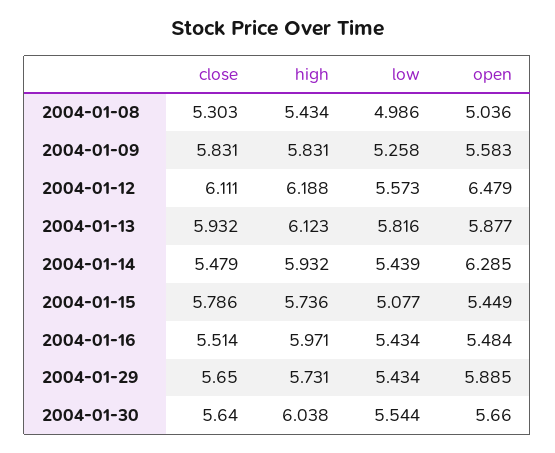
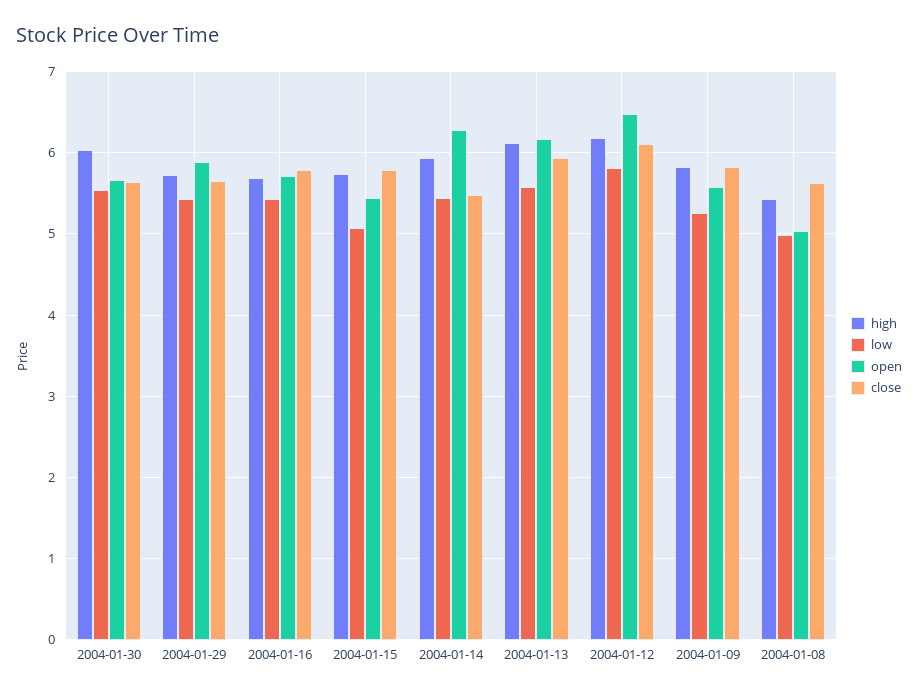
  {
    "close": {
-     "2004-01-08": 5.303,
+     "2004-01-08": 5.6,
      "2004-01-09": 5.831,
      "2004-01-12": 6.111,
      "2004-01-13": 5.932,
      "2004-01-14": 5.479,
      "2004-01-15": 5.786,
-     "2004-01-16": 5.514,
+     "2004-01-16": 5.8,
      "2004-01-29": 5.65,
      "2004-01-30": 5.64
    },
    "high": {
      "2004-01-08": 5.434,
      "2004-01-09": 5.831,
      "2004-01-12": 6.188,
      "2004-01-13": 6.123,
      "2004-01-14": 5.932,
      "2004-01-15": 5.736,
-     "2004-01-16": 5.971,
+     "2004-01-16": 5.7,
      "2004-01-29": 5.731,
      "2004-01-30": 6.038
    },
    "low": {
      "2004-01-08": 4.986,
      "2004-01-09": 5.258,
-     "2004-01-12": 5.573,
+     "2004-01-12": 5.8,
-     "2004-01-13": 5.816,
+     "2004-01-13": 5.6,
      "2004-01-14": 5.439,
      "2004-01-15": 5.077,
      "2004-01-16": 5.434,
      "2004-01-29": 5.434,
      "2004-01-30": 5.544
    },
    "open": {
      "2004-01-08": 5.036,
      "2004-01-09": 5.583,
      "2004-01-12": 6.479,
-     "2004-01-13": 5.877,
+     "2004-01-13": 6.2,
      "2004-01-14": 6.285,
      "2004-01-15": 5.449,
-     "2004-01-16": 5.484,
+     "2004-01-16": 5.7,
      "2004-01-29": 5.885,
      "2004-01-30": 5.66
    }
  }

